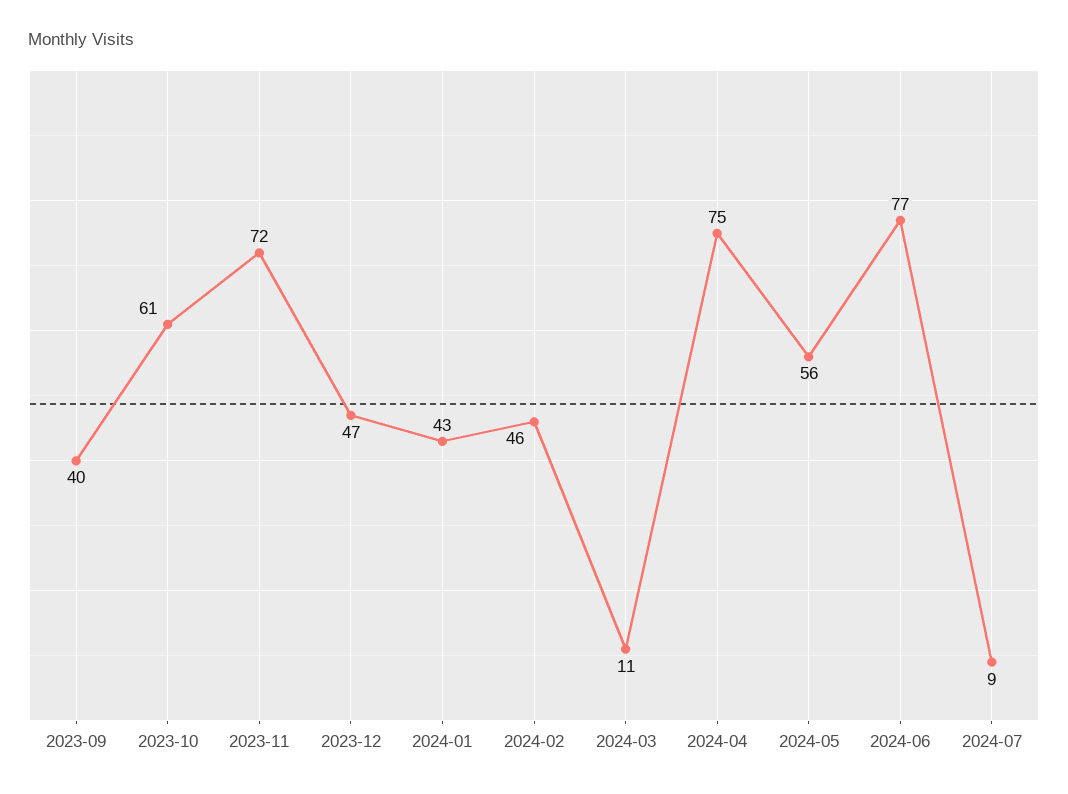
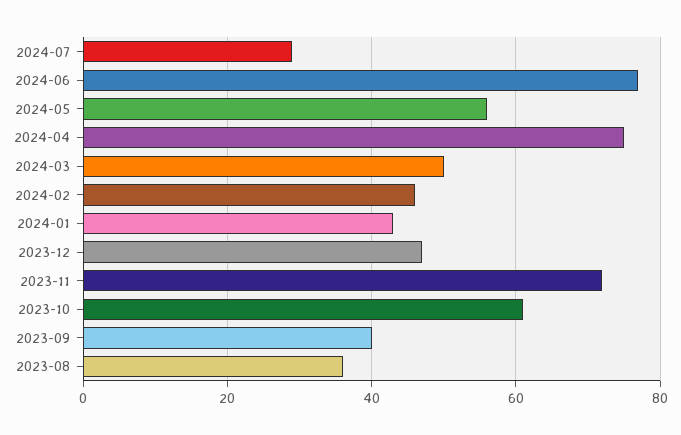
  {
    "2023-09": 40,
    "2023-10": 61,
    "2023-11": 72,
    "2023-12": 47,
    "2024-01": 43,
    "2024-02": 46,
-   "2024-03": 11,
+   "2024-03": 50,
    "2024-04": 75,
    "2024-05": 56,
    "2024-06": 77,
-   "2024-07": 9
+   "2024-07": 30,
+   "2023-08": 35
  }

